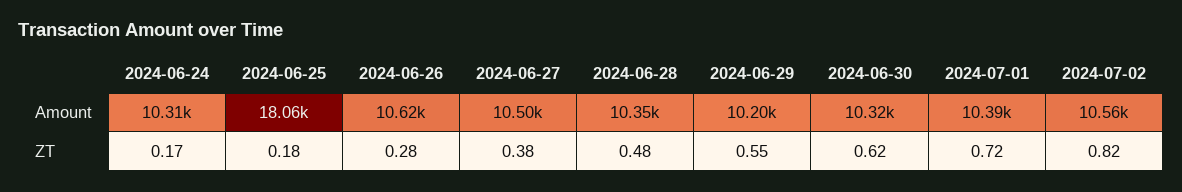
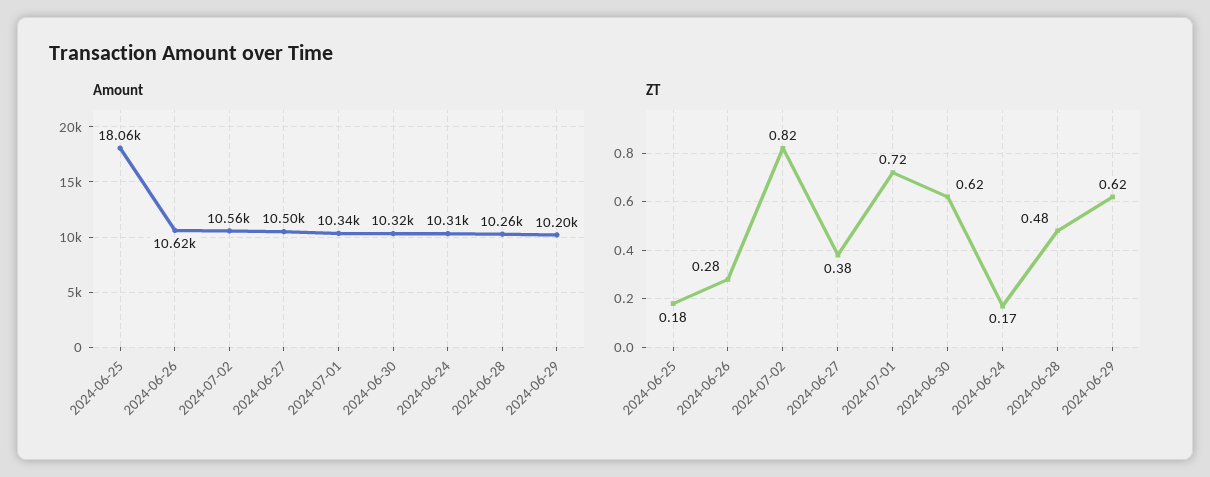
  {
    "Amount": {
      "2024-06-24": 10310,
      "2024-06-25": 18060,
      "2024-06-26": 10620,
      "2024-06-27": 10500,
-     "2024-06-28": 10350,
+     "2024-06-28": 10260,
      "2024-06-29": 10200,
      "2024-06-30": 10320,
-     "2024-07-01": 10390,
+     "2024-07-01": 10340,
      "2024-07-02": 10560
    },
    "ZT": {
      "2024-06-24": 0.17,
      "2024-06-25": 0.18,
      "2024-06-26": 0.28,
      "2024-06-27": 0.38,
      "2024-06-28": 0.48,
-     "2024-06-29": 0.55,
+     "2024-06-29": 0.62,
      "2024-06-30": 0.62,
      "2024-07-01": 0.72,
      "2024-07-02": 0.82
    }
  }

